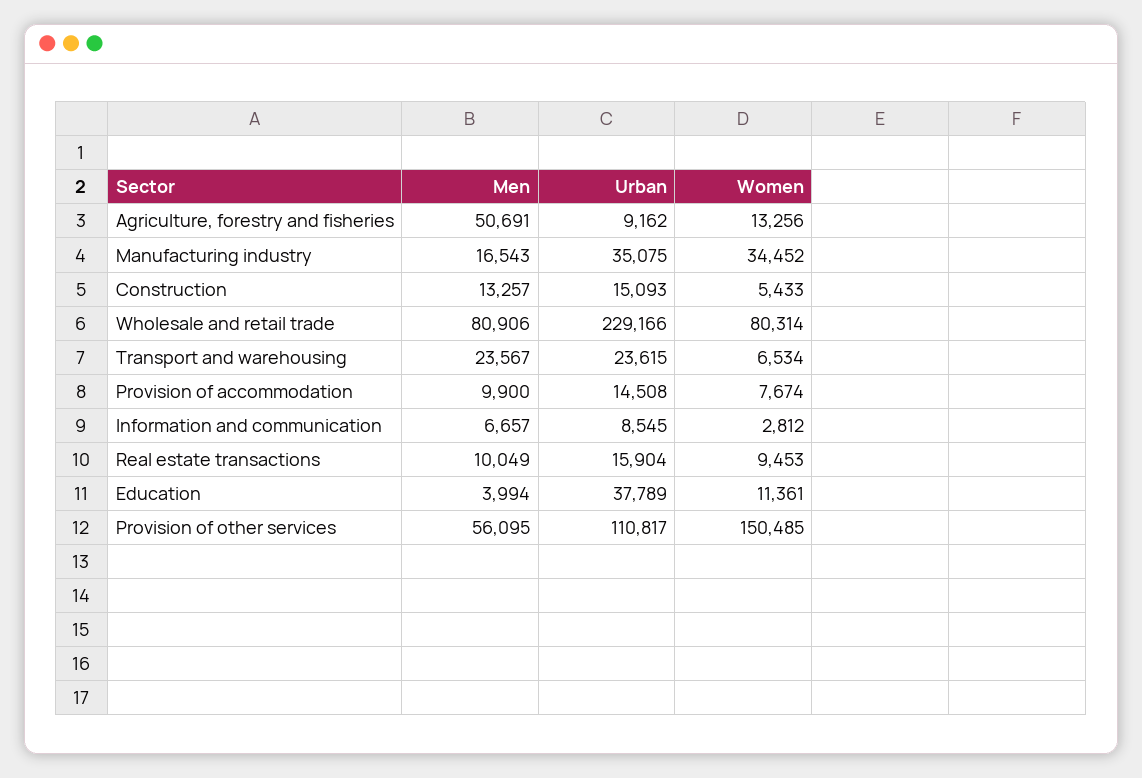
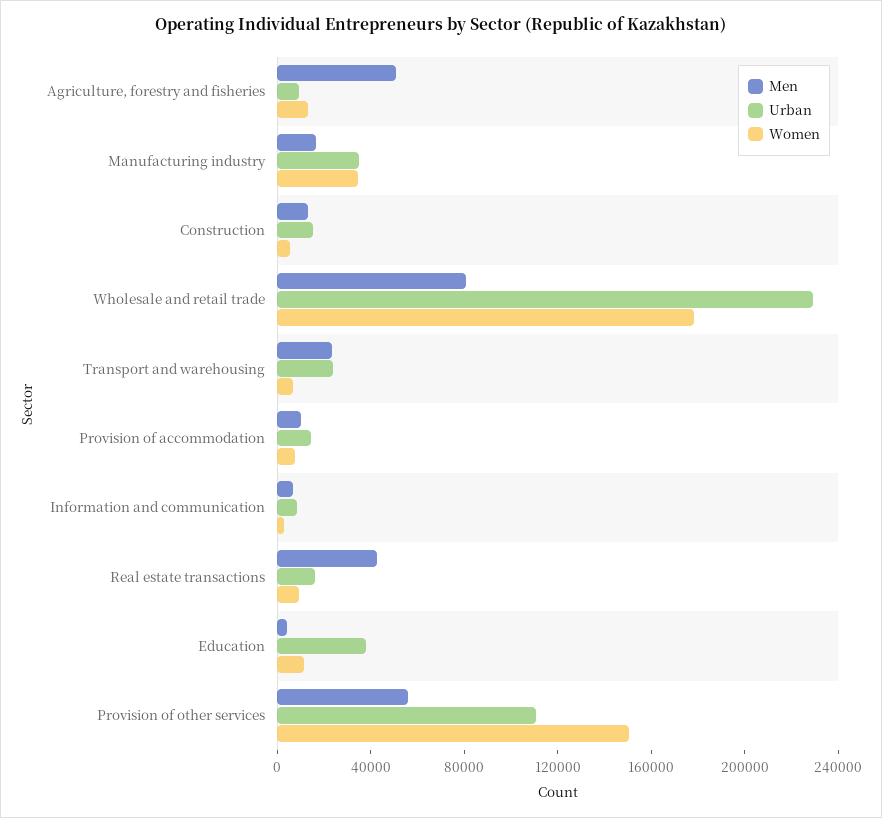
  {
    "Men": {
      "Agriculture, forestry and fisheries": 50691,
      "Manufacturing industry": 16543,
      "Construction": 13257,
      "Wholesale and retail trade": 80906,
      "Transport and warehousing": 23567,
      "Provision of accommodation": 9900,
      "Information and communication": 6657,
-     "Real estate transactions": 10049,
+     "Real estate transactions": 40000,
      "Education": 3994,
      "Provision of other services": 56095
    },
    "Urban": {
      "Agriculture, forestry and fisheries": 9162,
      "Manufacturing industry": 35075,
      "Construction": 15093,
      "Wholesale and retail trade": 229166,
      "Transport and warehousing": 23615,
      "Provision of accommodation": 14508,
      "Information and communication": 8545,
      "Real estate transactions": 15904,
      "Education": 37789,
      "Provision of other services": 110817
    },
    "Women": {
      "Agriculture, forestry and fisheries": 13256,
      "Manufacturing industry": 34452,
      "Construction": 5433,
-     "Wholesale and retail trade": 80314,
+     "Wholesale and retail trade": 180000,
      "Transport and warehousing": 6534,
      "Provision of accommodation": 7674,
      "Information and communication": 2812,
      "Real estate transactions": 9453,
      "Education": 11361,
      "Provision of other services": 150485
    }
  }

